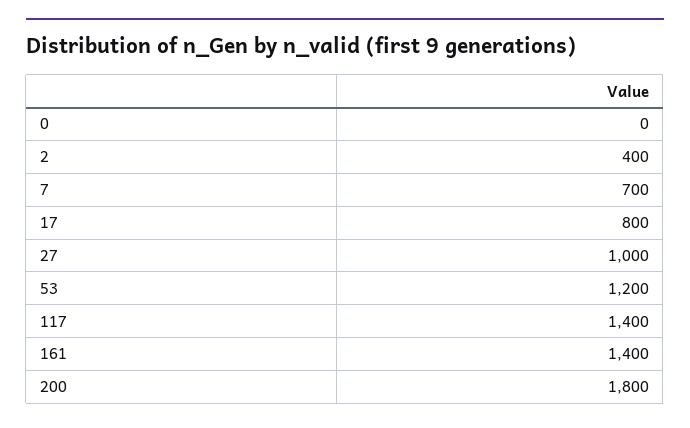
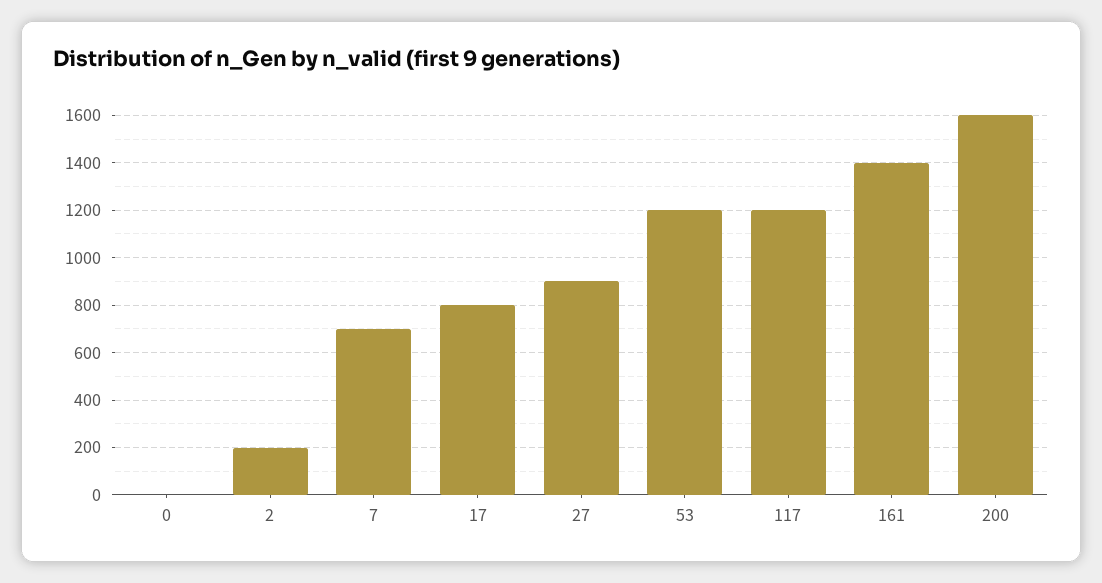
  {
    "0": 0,
-   "2": 400,
+   "2": 200,
    "7": 700,
    "17": 800,
-   "27": 1000,
+   "27": 900,
    "53": 1200,
-   "117": 1400,
+   "117": 1200,
    "161": 1400,
-   "200": 1800
+   "200": 1600
  }

